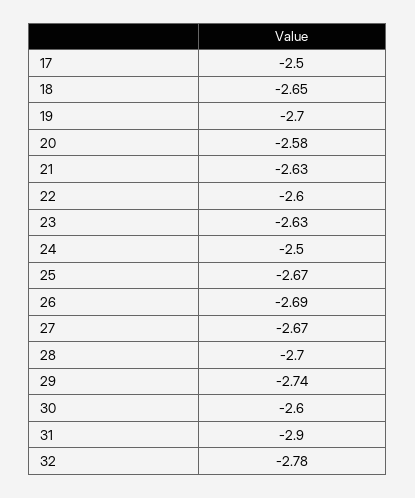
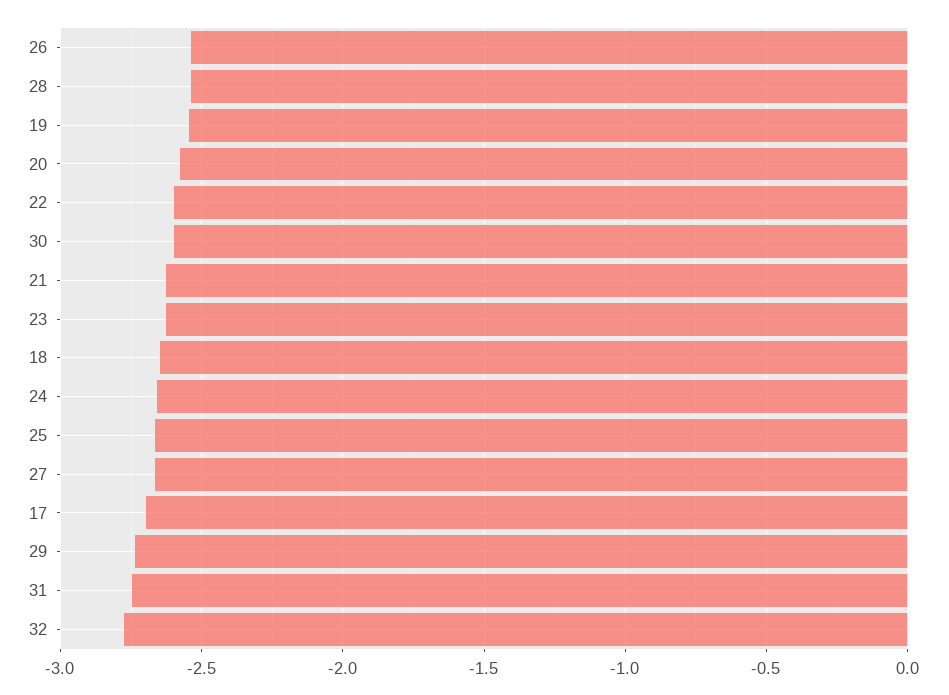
  {
-   "17": -2.5,
+   "17": -2.7,
    "18": -2.65,
-   "19": -2.7,
+   "19": -2.55,
    "20": -2.58,
    "21": -2.63,
    "22": -2.6,
    "23": -2.63,
-   "24": -2.5,
+   "24": -2.65,
    "25": -2.67,
-   "26": -2.69,
+   "26": -2.55,
    "27": -2.67,
-   "28": -2.7,
+   "28": -2.55,
    "29": -2.74,
    "30": -2.6,
-   "31": -2.9,
+   "31": -2.75,
    "32": -2.78
  }

